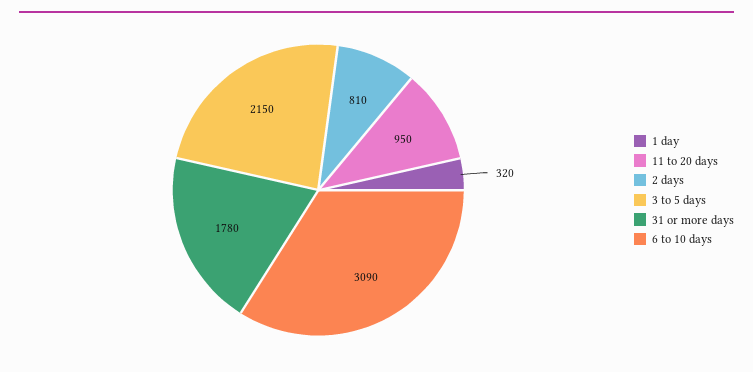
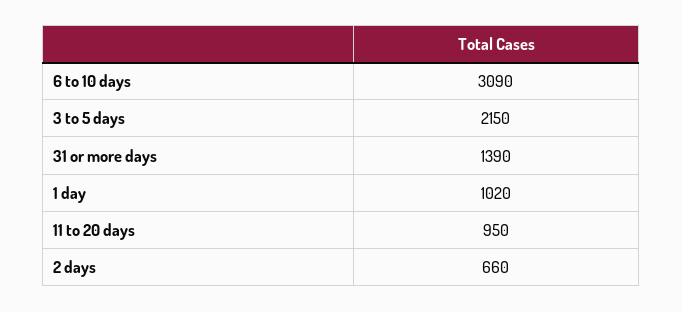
  {
-   "1 day": 320,
+   "1 day": 1020,
    "11 to 20 days": 950,
-   "2 days": 810,
+   "2 days": 660,
    "3 to 5 days": 2150,
-   "31 or more days": 1780,
+   "31 or more days": 1390,
    "6 to 10 days": 3090
  }

